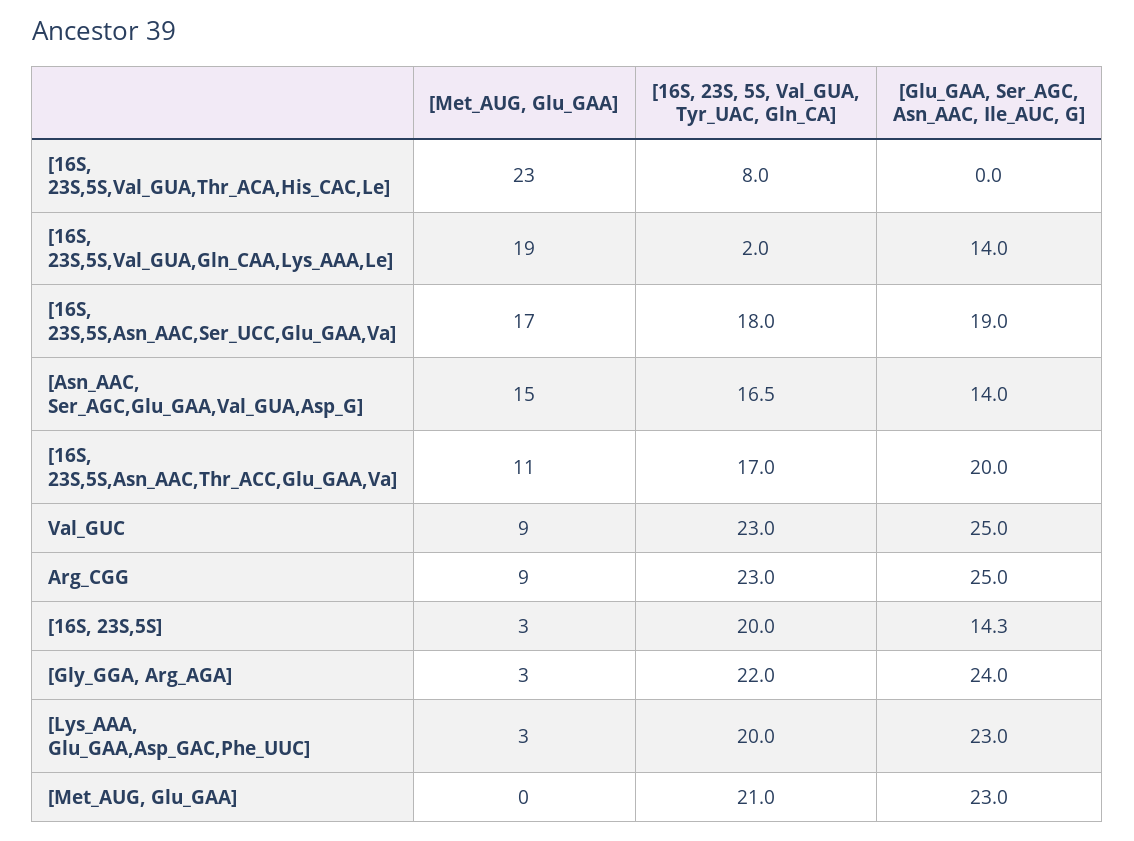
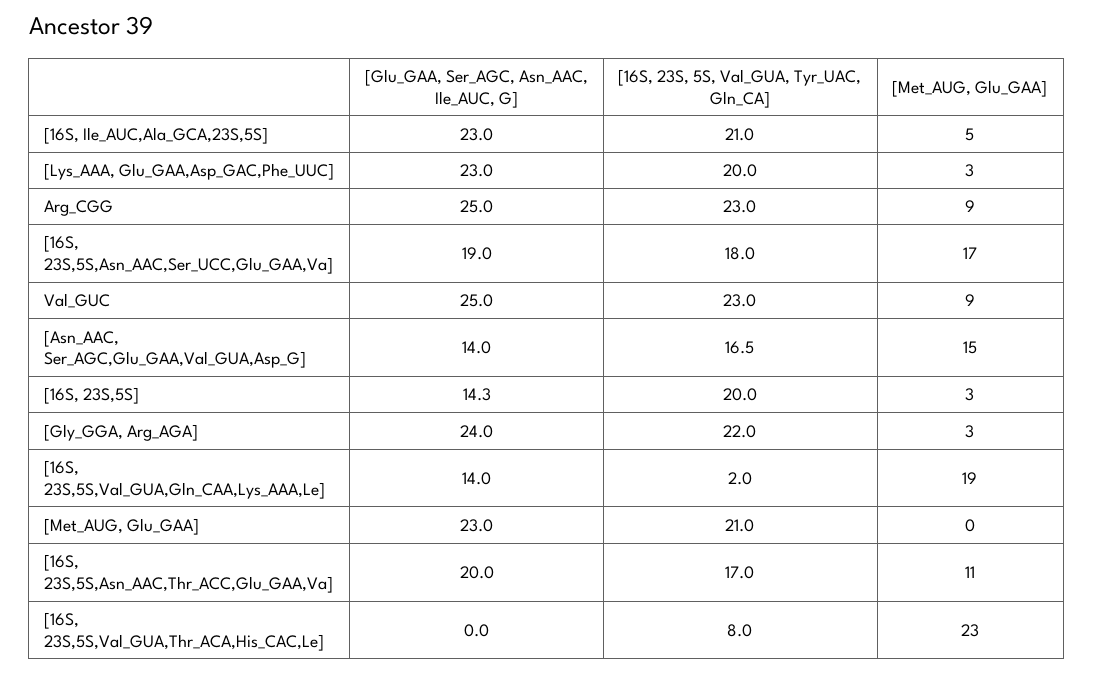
  {
    "[Met_AUG, Glu_GAA]": {
      "[16S, 23S,5S,Val_GUA,Thr_ACA,His_CAC,Le]": 23,
      "[16S, 23S,5S,Val_GUA,Gln_CAA,Lys_AAA,Le]": 19,
      "[16S, 23S,5S,Asn_AAC,Ser_UCC,Glu_GAA,Va]": 17,
      "[Asn_AAC, Ser_AGC,Glu_GAA,Val_GUA,Asp_G]": 15,
      "[16S, 23S,5S,Asn_AAC,Thr_ACC,Glu_GAA,Va]": 11,
      "Val_GUC": 9,
      "Arg_CGG": 9,
      "[16S, 23S,5S]": 3,
      "[Gly_GGA, Arg_AGA]": 3,
      "[Lys_AAA, Glu_GAA,Asp_GAC,Phe_UUC]": 3,
-     "[Met_AUG, Glu_GAA]": 0
+     "[Met_AUG, Glu_GAA]": 0,
+     "[16S, Ile_AUC,Ala_GCA,23S,5S]": 5
    },
    "[16S, 23S, 5S, Val_GUA, Tyr_UAC, Gln_CA]": {
      "[16S, 23S,5S,Val_GUA,Thr_ACA,His_CAC,Le]": 8,
      "[16S, 23S,5S,Val_GUA,Gln_CAA,Lys_AAA,Le]": 2,
      "[16S, 23S,5S,Asn_AAC,Ser_UCC,Glu_GAA,Va]": 18,
      "[Asn_AAC, Ser_AGC,Glu_GAA,Val_GUA,Asp_G]": 16.5,
      "[16S, 23S,5S,Asn_AAC,Thr_ACC,Glu_GAA,Va]": 17,
      "Val_GUC": 23,
      "Arg_CGG": 23,
      "[16S, 23S,5S]": 20,
      "[Gly_GGA, Arg_AGA]": 22,
      "[Lys_AAA, Glu_GAA,Asp_GAC,Phe_UUC]": 20,
-     "[Met_AUG, Glu_GAA]": 21
+     "[Met_AUG, Glu_GAA]": 21,
+     "[16S, Ile_AUC,Ala_GCA,23S,5S]": 21
    },
    "[Glu_GAA, Ser_AGC, Asn_AAC, Ile_AUC, G]": {
      "[16S, 23S,5S,Val_GUA,Thr_ACA,His_CAC,Le]": 0,
      "[16S, 23S,5S,Val_GUA,Gln_CAA,Lys_AAA,Le]": 14,
      "[16S, 23S,5S,Asn_AAC,Ser_UCC,Glu_GAA,Va]": 19,
      "[Asn_AAC, Ser_AGC,Glu_GAA,Val_GUA,Asp_G]": 14,
      "[16S, 23S,5S,Asn_AAC,Thr_ACC,Glu_GAA,Va]": 20,
      "Val_GUC": 25,
      "Arg_CGG": 25,
      "[16S, 23S,5S]": 14.3,
      "[Gly_GGA, Arg_AGA]": 24,
      "[Lys_AAA, Glu_GAA,Asp_GAC,Phe_UUC]": 23,
-     "[Met_AUG, Glu_GAA]": 23
+     "[Met_AUG, Glu_GAA]": 23,
+     "[16S, Ile_AUC,Ala_GCA,23S,5S]": 23
    }
  }

